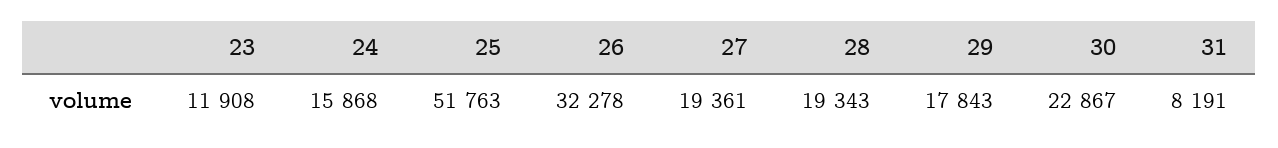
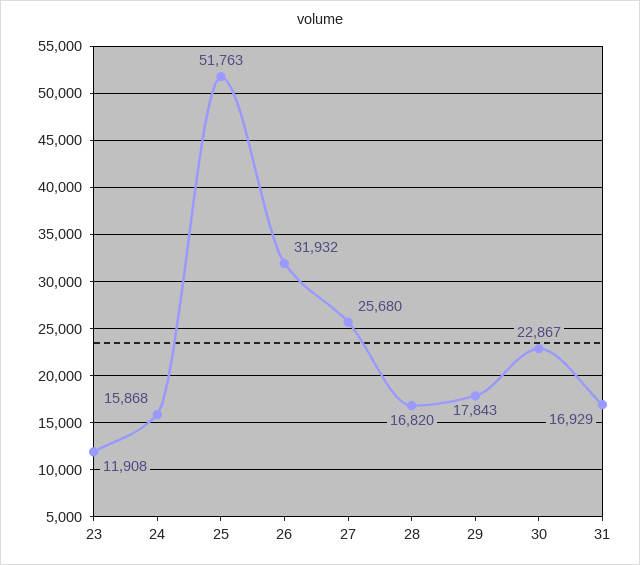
  {
    "23": 11908,
    "24": 15868,
    "25": 51763,
-   "26": 32278,
+   "26": 31932,
-   "27": 19361,
+   "27": 25680,
-   "28": 19343,
+   "28": 16820,
    "29": 17843,
    "30": 22867,
-   "31": 8191
+   "31": 16929
  }

